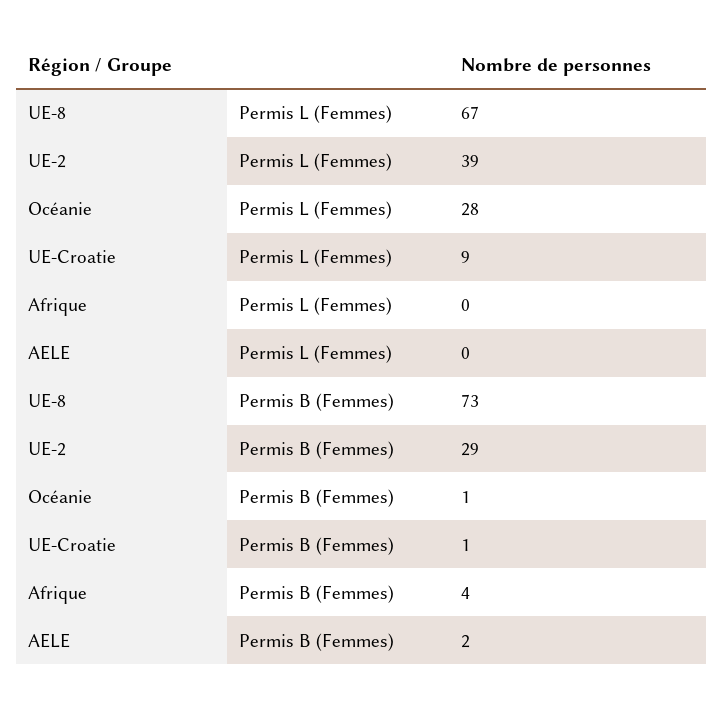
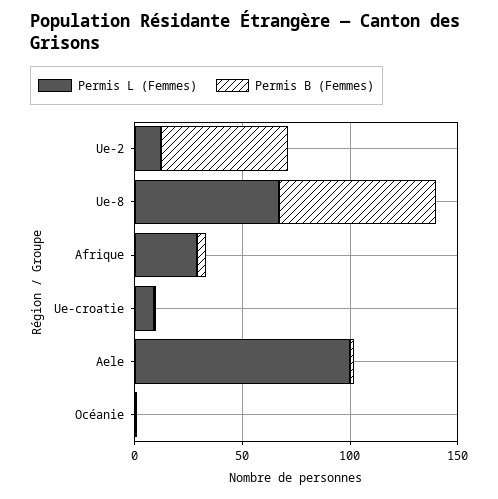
  {
    "Permis L (Femmes)": {
      "UE-8": 67,
-     "UE-2": 39,
+     "UE-2": 10,
-     "Océanie": 28,
+     "Océanie": 0,
      "UE-Croatie": 9,
-     "Afrique": 0,
+     "Afrique": 30,
-     "AELE": 0
+     "AELE": 100
    },
    "Permis B (Femmes)": {
      "UE-8": 73,
-     "UE-2": 29,
+     "UE-2": 60,
      "Océanie": 1,
      "UE-Croatie": 1,
      "Afrique": 4,
      "AELE": 2
    }
  }

